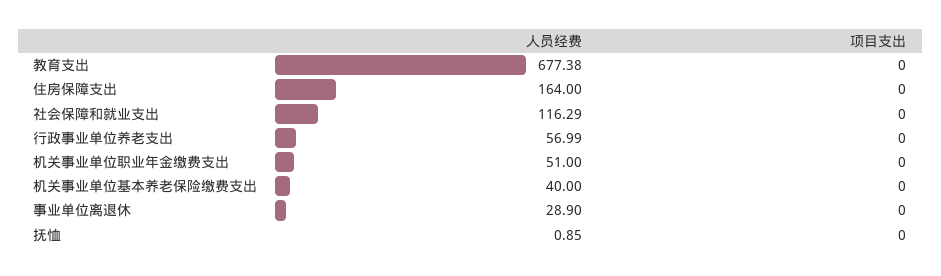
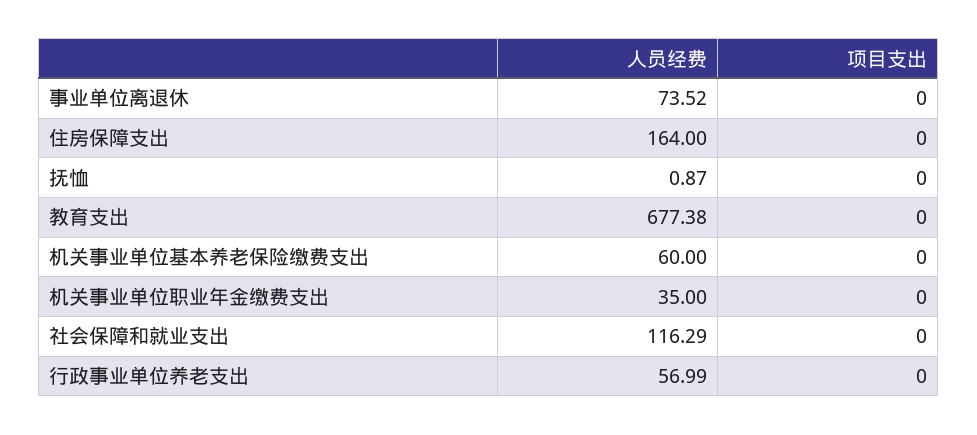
  {
    "人员经费": {
      "教育支出": 677.38,
      "住房保障支出": 164,
      "社会保障和就业支出": 116.29,
      "行政事业单位养老支出": 56.99,
-     "机关事业单位职业年金缴费支出": 51,
+     "机关事业单位职业年金缴费支出": 35,
-     "机关事业单位基本养老保险缴费支出": 40,
+     "机关事业单位基本养老保险缴费支出": 60,
-     "事业单位离退休": 28.9,
+     "事业单位离退休": 73.52,
-     "抚恤": 0.85
+     "抚恤": 0.87
    },
    "项目支出": {
      "教育支出": 0,
      "住房保障支出": 0,
      "社会保障和就业支出": 0,
      "行政事业单位养老支出": 0,
      "机关事业单位职业年金缴费支出": 0,
      "机关事业单位基本养老保险缴费支出": 0,
      "事业单位离退休": 0,
      "抚恤": 0
    }
  }

